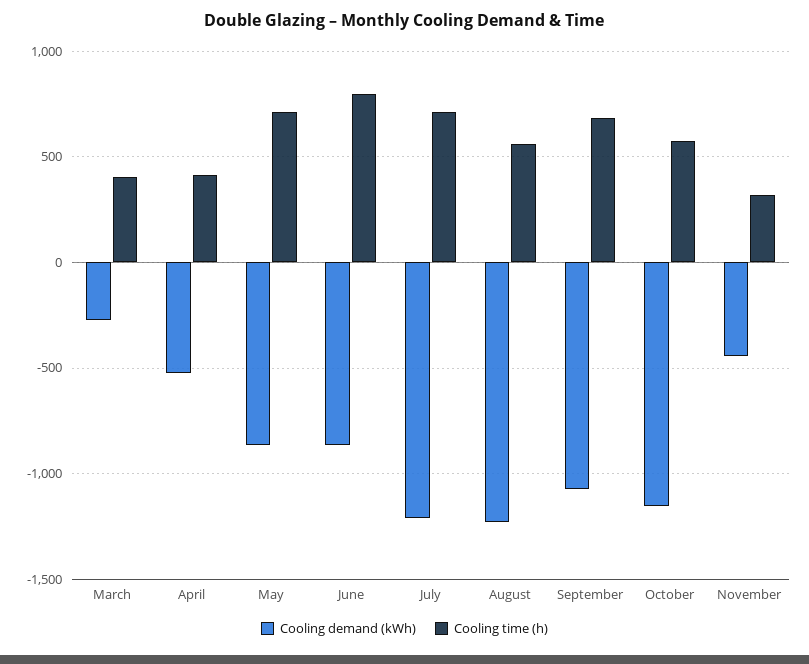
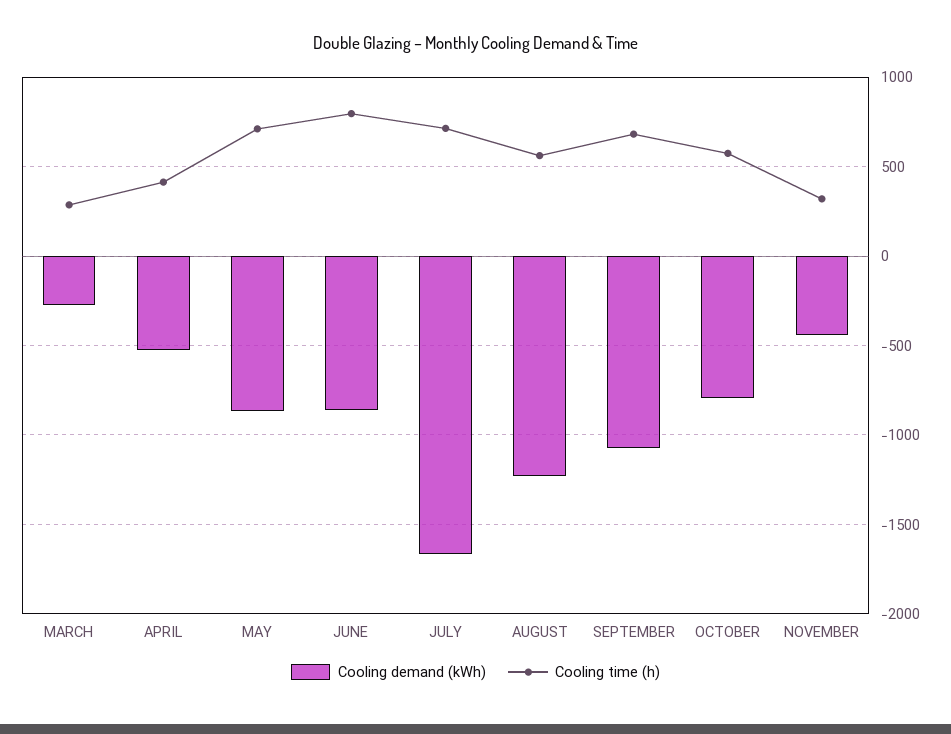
  {
    "Cooling demand (kWh)": {
      "March": -250,
      "April": -500,
      "May": -850,
      "June": -850,
-     "July": -1200,
+     "July": -1650,
      "August": -1250,
      "September": -1050,
-     "October": -1150,
+     "October": -800,
      "November": -450
    },
    "Cooling time (h)": {
-     "March": 400,
+     "March": 300,
      "April": 400,
      "May": 700,
      "June": 800,
      "July": 700,
      "August": 550,
      "September": 700,
      "October": 600,
      "November": 300
    }
  }

